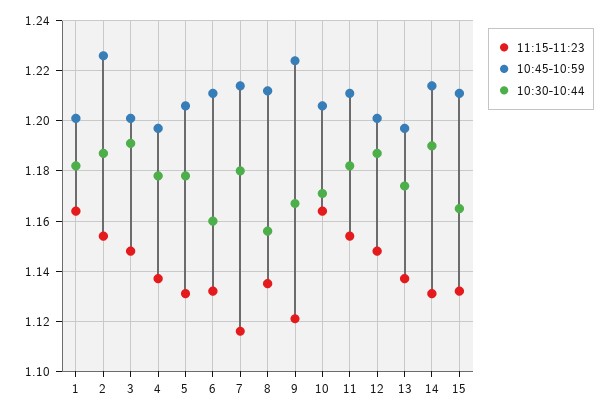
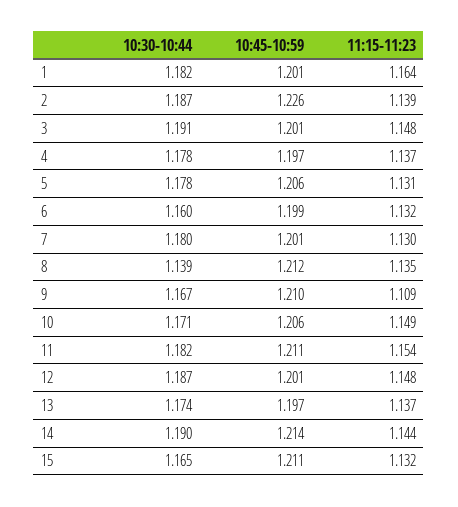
  {
    "11:15-11:23": {
      "1": 1.164,
-     "2": 1.155,
+     "2": 1.139,
      "3": 1.148,
      "4": 1.137,
      "5": 1.131,
      "6": 1.132,
-     "7": 1.115,
+     "7": 1.13,
      "8": 1.135,
-     "9": 1.12,
+     "9": 1.109,
-     "10": 1.165,
+     "10": 1.149,
      "11": 1.154,
      "12": 1.148,
      "13": 1.137,
-     "14": 1.13,
+     "14": 1.144,
      "15": 1.132
    },
    "10:45-10:59": {
      "1": 1.201,
      "2": 1.226,
      "3": 1.201,
      "4": 1.197,
      "5": 1.206,
-     "6": 1.21,
+     "6": 1.199,
-     "7": 1.215,
+     "7": 1.201,
      "8": 1.212,
-     "9": 1.225,
+     "9": 1.21,
      "10": 1.206,
      "11": 1.211,
      "12": 1.201,
      "13": 1.197,
      "14": 1.214,
      "15": 1.211
    },
    "10:30-10:44": {
      "1": 1.182,
      "2": 1.187,
      "3": 1.191,
      "4": 1.178,
      "5": 1.178,
      "6": 1.16,
      "7": 1.18,
-     "8": 1.155,
+     "8": 1.139,
      "9": 1.167,
      "10": 1.171,
      "11": 1.182,
      "12": 1.187,
      "13": 1.174,
      "14": 1.19,
      "15": 1.165
    }
  }

